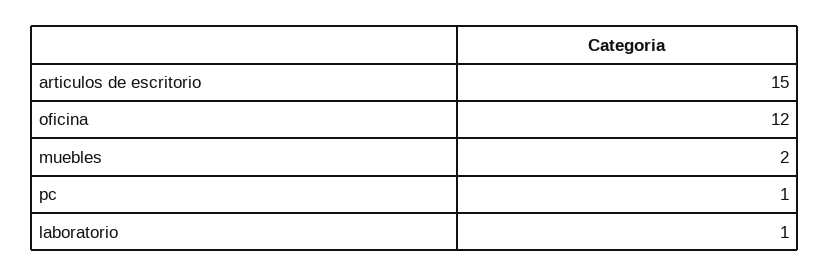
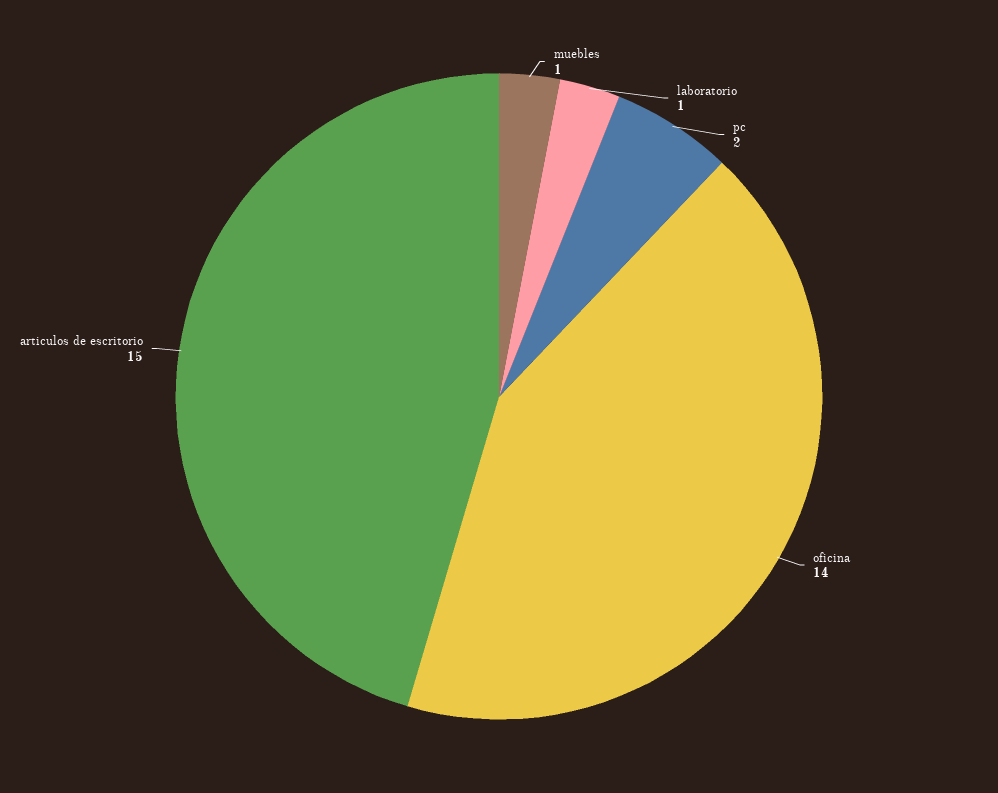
  {
    "articulos de escritorio": 15,
-   "oficina": 12,
+   "oficina": 14,
-   "muebles": 2,
+   "muebles": 1,
-   "pc": 1,
+   "pc": 2,
    "laboratorio": 1
  }

